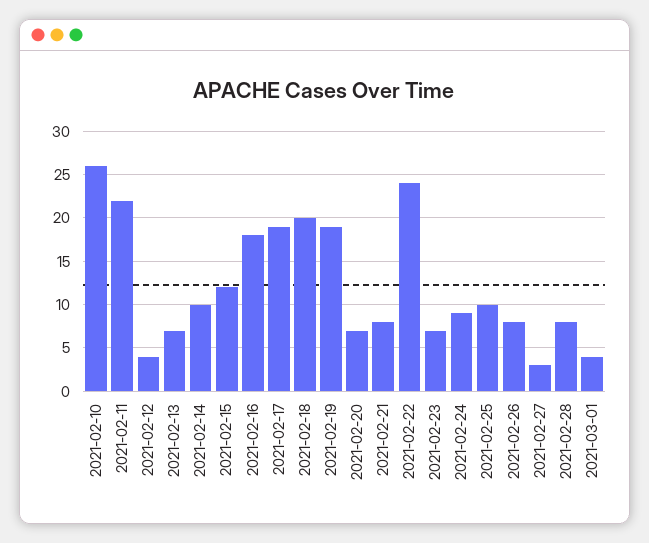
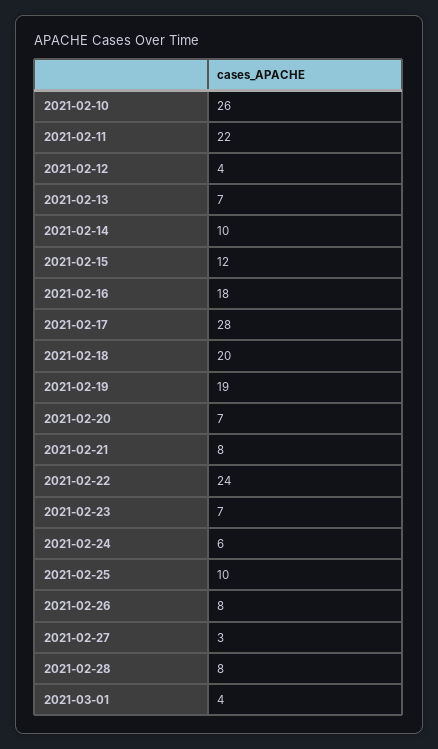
  {
    "2021-02-10": 26,
    "2021-02-11": 22,
    "2021-02-12": 4,
    "2021-02-13": 7,
    "2021-02-14": 10,
    "2021-02-15": 12,
    "2021-02-16": 18,
-   "2021-02-17": 19,
+   "2021-02-17": 28,
    "2021-02-18": 20,
    "2021-02-19": 19,
    "2021-02-20": 7,
    "2021-02-21": 8,
    "2021-02-22": 24,
    "2021-02-23": 7,
-   "2021-02-24": 9,
+   "2021-02-24": 6,
    "2021-02-25": 10,
    "2021-02-26": 8,
    "2021-02-27": 3,
    "2021-02-28": 8,
    "2021-03-01": 4
  }

